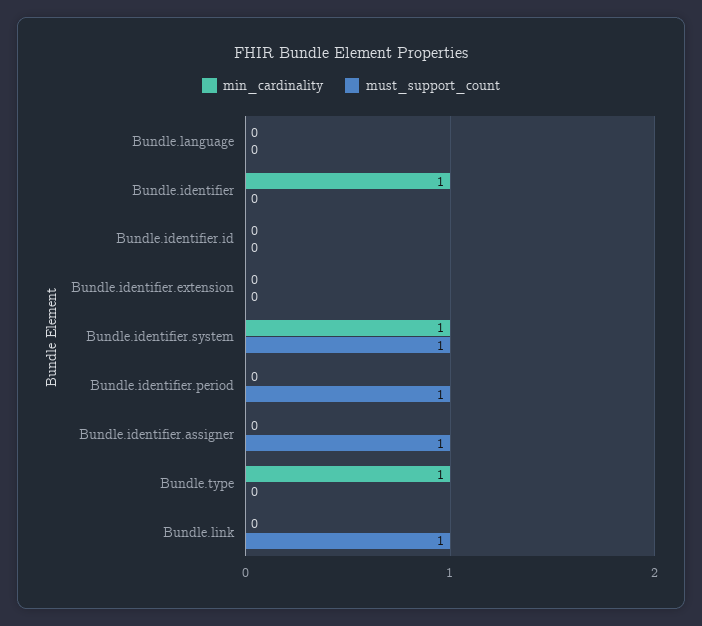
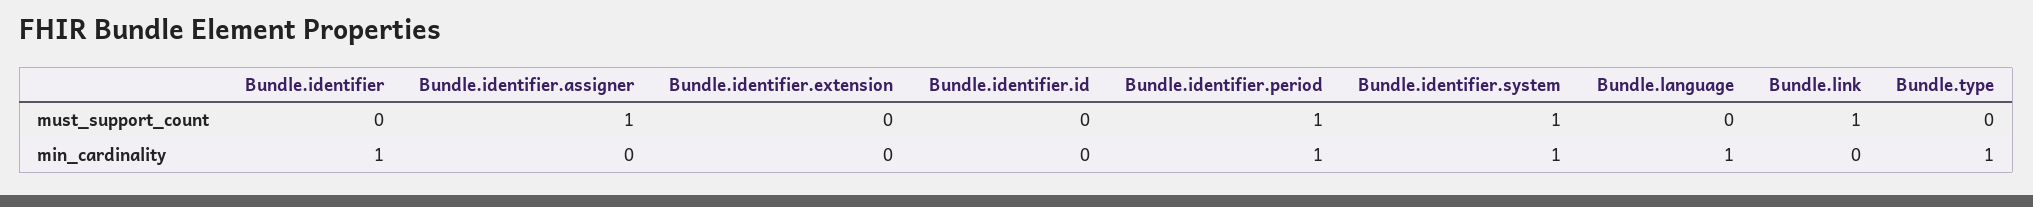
  {
    "min_cardinality": {
-     "Bundle.language": 0,
+     "Bundle.language": 1,
      "Bundle.identifier": 1,
      "Bundle.identifier.id": 0,
      "Bundle.identifier.extension": 0,
      "Bundle.identifier.system": 1,
-     "Bundle.identifier.period": 0,
+     "Bundle.identifier.period": 1,
      "Bundle.identifier.assigner": 0,
      "Bundle.type": 1,
      "Bundle.link": 0
    },
    "must_support_count": {
      "Bundle.language": 0,
      "Bundle.identifier": 0,
      "Bundle.identifier.id": 0,
      "Bundle.identifier.extension": 0,
      "Bundle.identifier.system": 1,
      "Bundle.identifier.period": 1,
      "Bundle.identifier.assigner": 1,
      "Bundle.type": 0,
      "Bundle.link": 1
    }
  }

